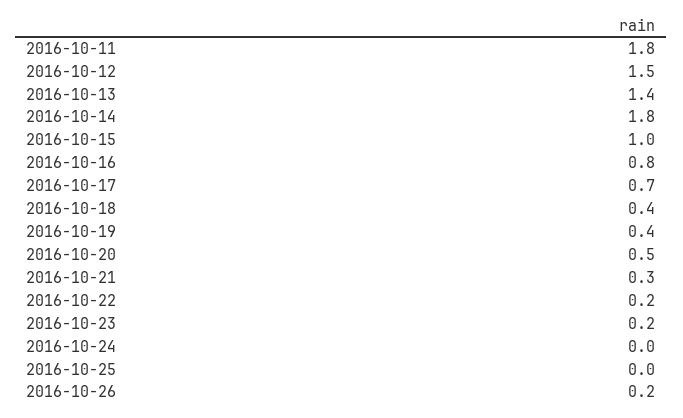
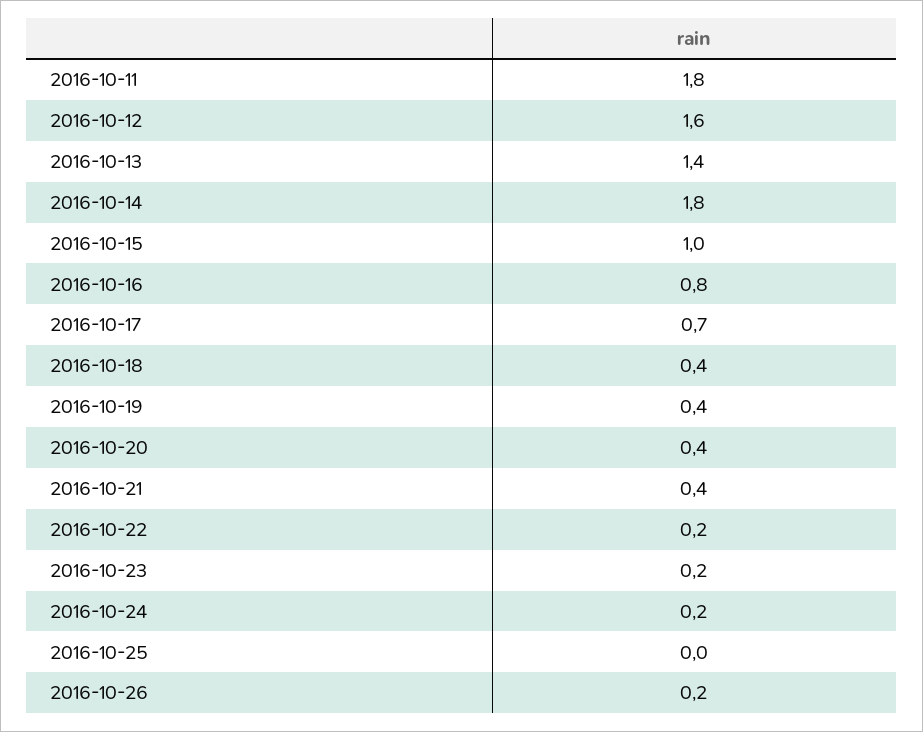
  {
    "2016-10-11": 1.8,
-   "2016-10-12": 1.5,
+   "2016-10-12": 1.6,
    "2016-10-13": 1.4,
    "2016-10-14": 1.8,
    "2016-10-15": 1,
    "2016-10-16": 0.8,
    "2016-10-17": 0.7,
    "2016-10-18": 0.4,
    "2016-10-19": 0.4,
-   "2016-10-20": 0.5,
+   "2016-10-20": 0.4,
-   "2016-10-21": 0.3,
+   "2016-10-21": 0.4,
    "2016-10-22": 0.2,
    "2016-10-23": 0.2,
-   "2016-10-24": 0,
+   "2016-10-24": 0.2,
    "2016-10-25": 0,
    "2016-10-26": 0.2
  }

